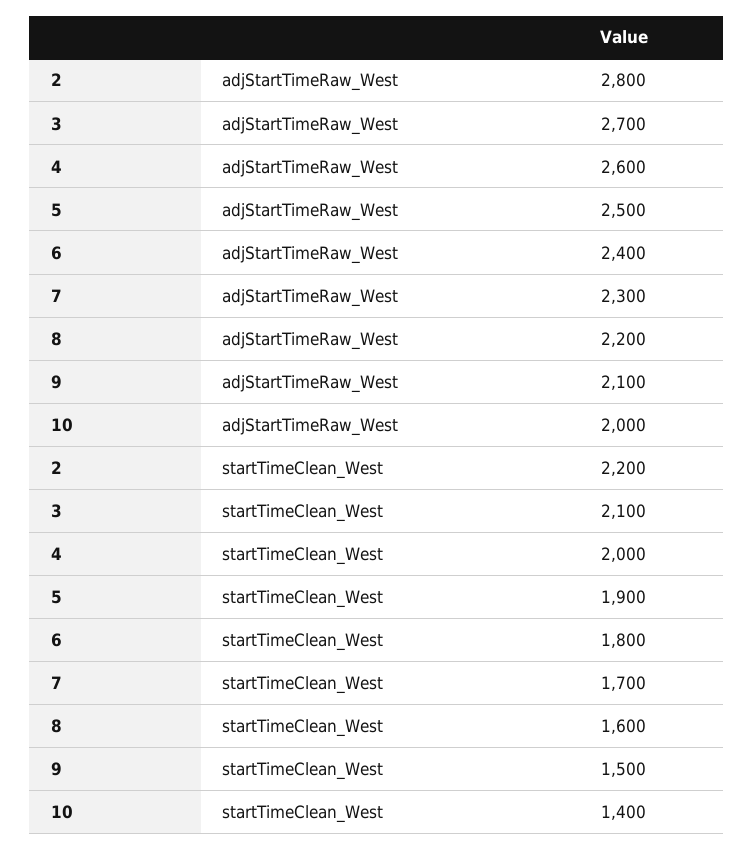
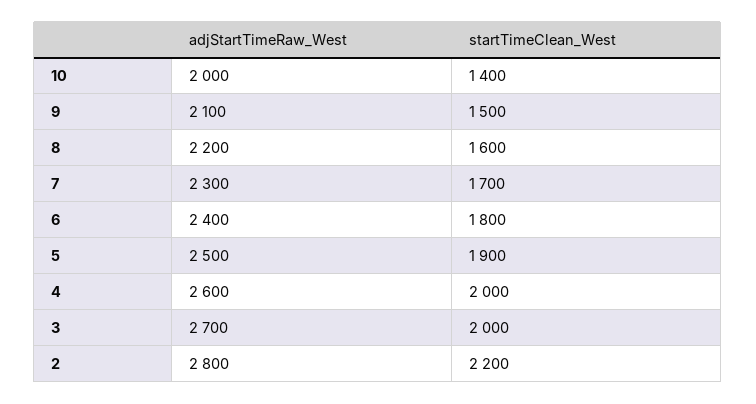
  {
    "2": {
      "adjStartTimeRaw_West": 2800,
      "startTimeClean_West": 2200
    },
    "3": {
      "adjStartTimeRaw_West": 2700,
-     "startTimeClean_West": 2100
+     "startTimeClean_West": 2000
    },
    "4": {
      "adjStartTimeRaw_West": 2600,
      "startTimeClean_West": 2000
    },
    "5": {
      "adjStartTimeRaw_West": 2500,
      "startTimeClean_West": 1900
    },
    "6": {
      "adjStartTimeRaw_West": 2400,
      "startTimeClean_West": 1800
    },
    "7": {
      "adjStartTimeRaw_West": 2300,
      "startTimeClean_West": 1700
    },
    "8": {
      "adjStartTimeRaw_West": 2200,
      "startTimeClean_West": 1600
    },
    "9": {
      "adjStartTimeRaw_West": 2100,
      "startTimeClean_West": 1500
    },
    "10": {
      "adjStartTimeRaw_West": 2000,
      "startTimeClean_West": 1400
    }
  }

